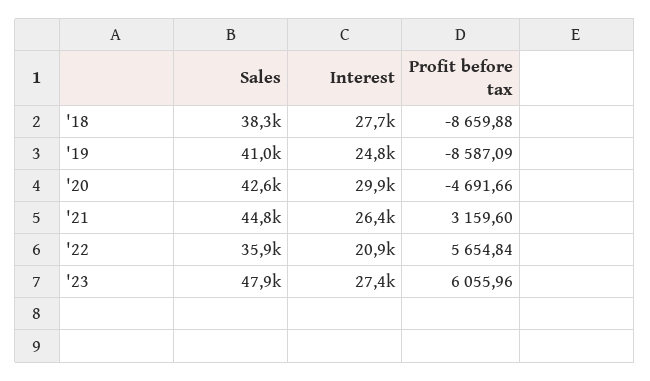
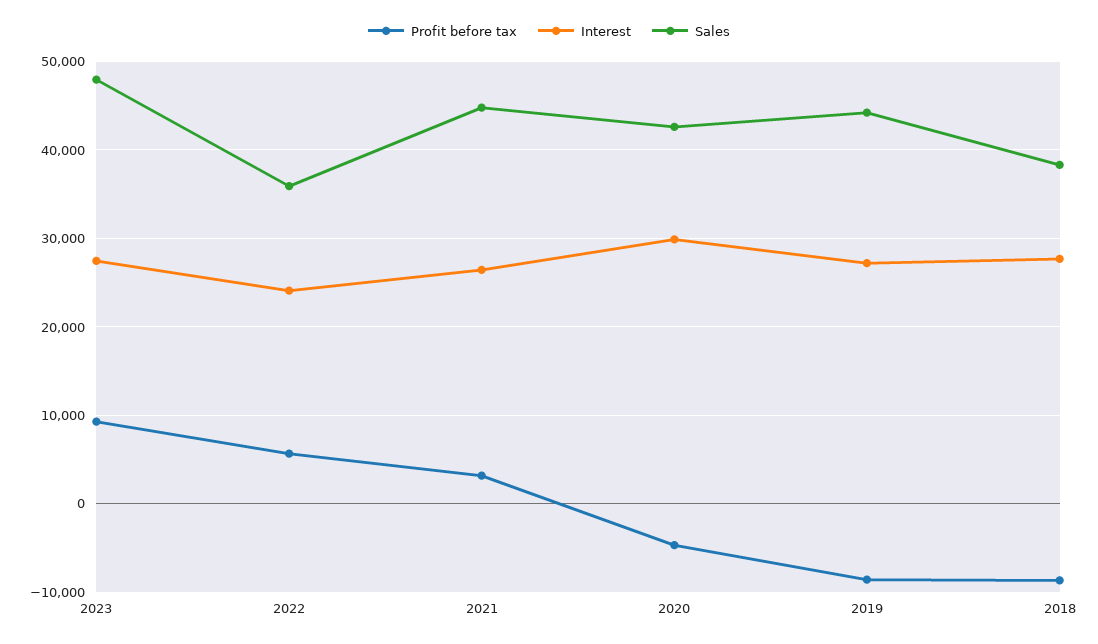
  {
    "Sales": {
      "'18": 38300,
-     "'19": 41000,
+     "'19": 44000,
      "'20": 42600,
      "'21": 44800,
      "'22": 35900,
      "'23": 47900
    },
    "Interest": {
      "'18": 27700,
-     "'19": 24800,
+     "'19": 27000,
      "'20": 29900,
      "'21": 26400,
-     "'22": 20900,
+     "'22": 24000,
      "'23": 27400
    },
    "Profit before tax": {
      "'18": -8659.88,
      "'19": -8587.09,
      "'20": -4691.66,
      "'21": 3159.6,
      "'22": 5654.84,
-     "'23": 6055.96
+     "'23": 9000
    }
  }

